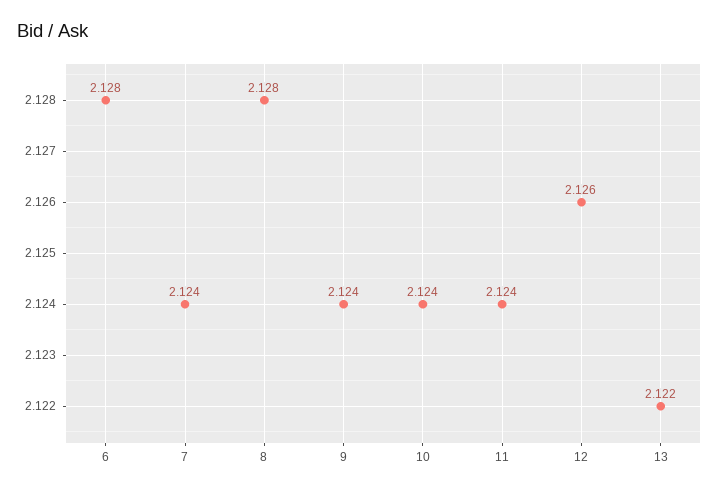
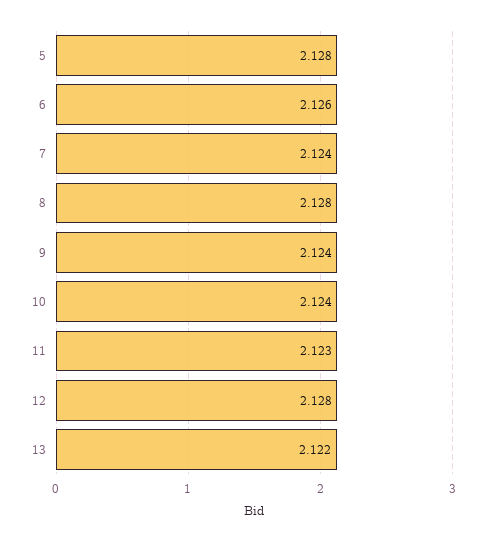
  {
-   "6": 2.128,
+   "6": 2.126,
    "7": 2.124,
    "8": 2.128,
    "9": 2.124,
    "10": 2.124,
-   "11": 2.124,
+   "11": 2.123,
-   "12": 2.126,
+   "12": 2.128,
-   "13": 2.122
+   "13": 2.122,
+   "5": 2.128
  }

